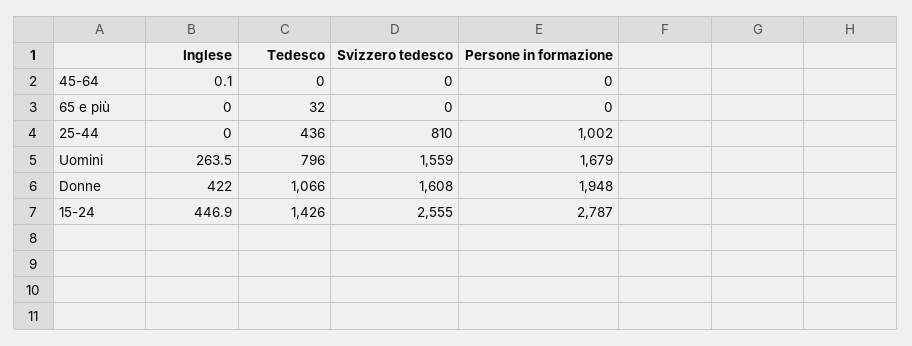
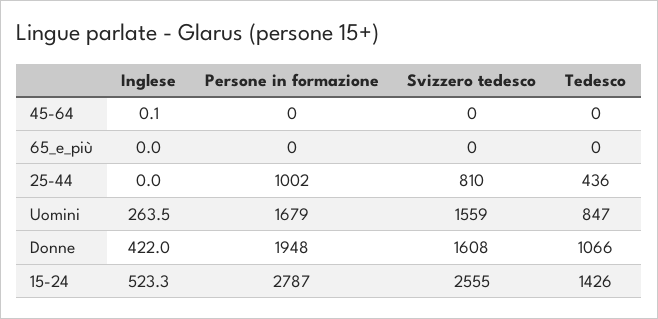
  {
    "Inglese": {
      "45-64": 0.1,
      "65 e più": 0,
      "25-44": 0,
      "Uomini": 263.5,
      "Donne": 422,
-     "15-24": 446.9
+     "15-24": 523.3
    },
    "Tedesco": {
      "45-64": 0,
-     "65 e più": 32,
+     "65 e più": 0,
      "25-44": 436,
-     "Uomini": 796,
+     "Uomini": 847,
      "Donne": 1066,
      "15-24": 1426
    },
    "Svizzero tedesco": {
      "45-64": 0,
      "65 e più": 0,
      "25-44": 810,
      "Uomini": 1559,
      "Donne": 1608,
      "15-24": 2555
    },
    "Persone in formazione": {
      "45-64": 0,
      "65 e più": 0,
      "25-44": 1002,
      "Uomini": 1679,
      "Donne": 1948,
      "15-24": 2787
    }
  }

